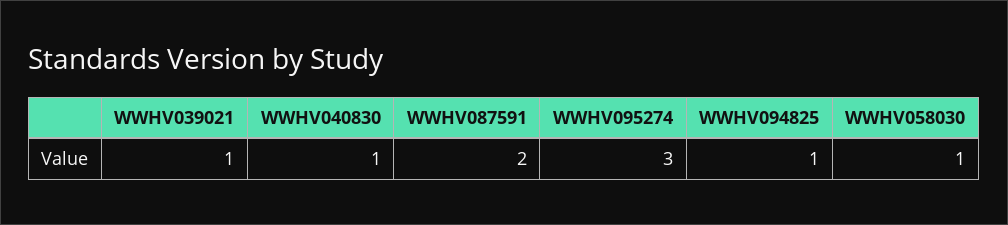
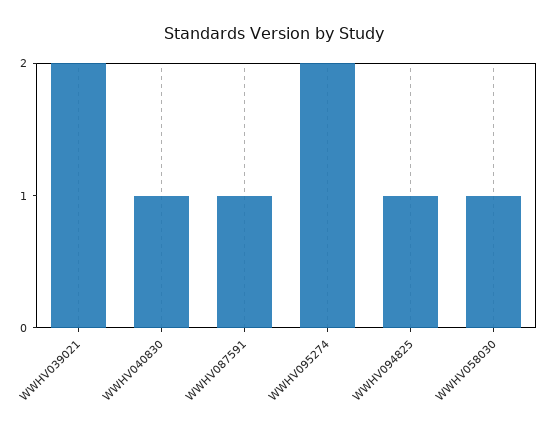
  {
-   "WWHV039021": 1,
+   "WWHV039021": 2,
    "WWHV040830": 1,
-   "WWHV087591": 2,
+   "WWHV087591": 1,
-   "WWHV095274": 3,
+   "WWHV095274": 2,
    "WWHV094825": 1,
    "WWHV058030": 1
  }

